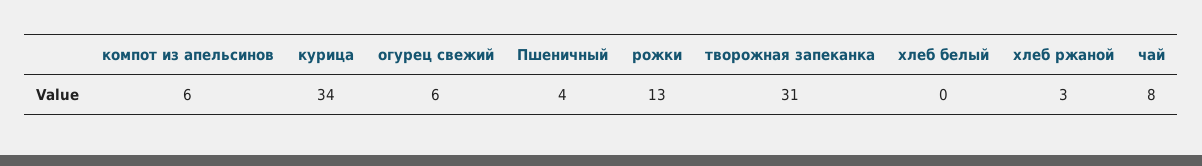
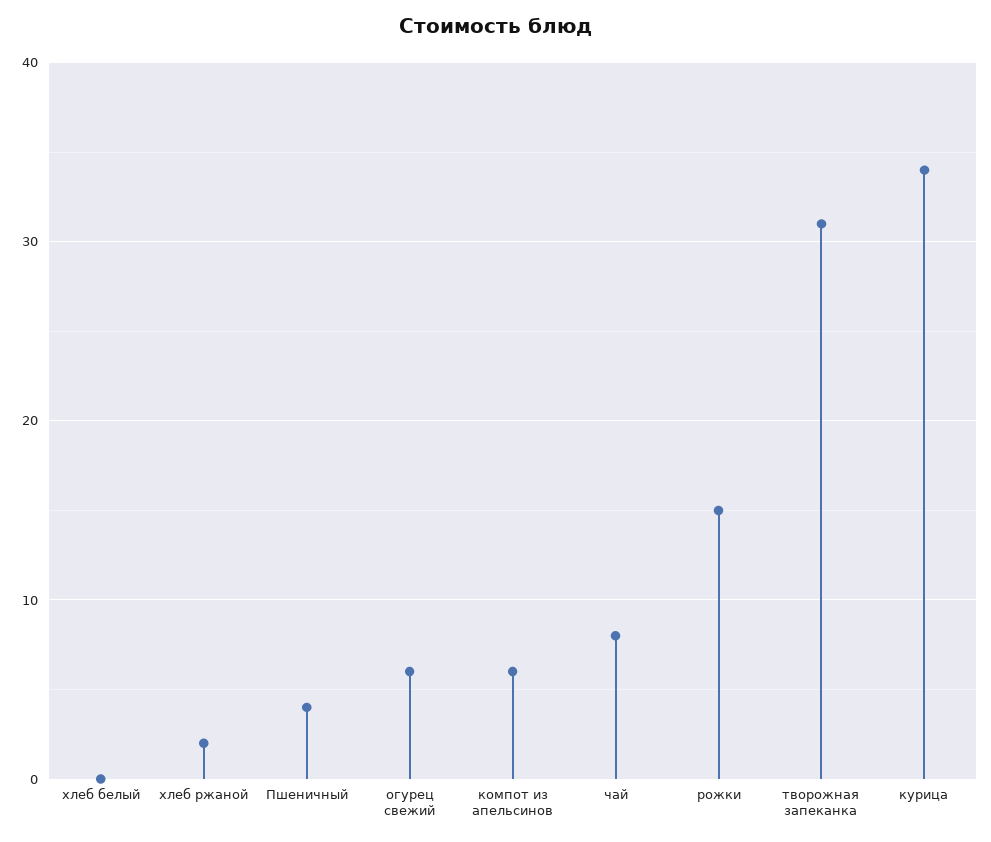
  {
    "компот из апельсинов": 6,
    "курица": 34,
    "огурец свежий": 6,
    "Пшеничный": 4,
-   "рожки": 13,
+   "рожки": 15,
    "творожная запеканка": 31,
    "хлеб белый": 0,
-   "хлеб ржаной": 3,
+   "хлеб ржаной": 2,
    "чай": 8
  }

